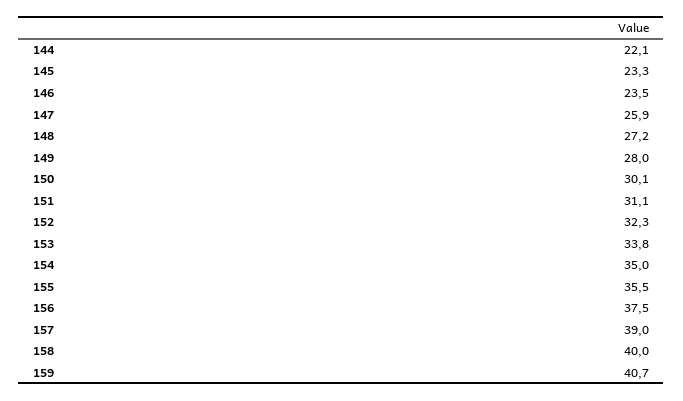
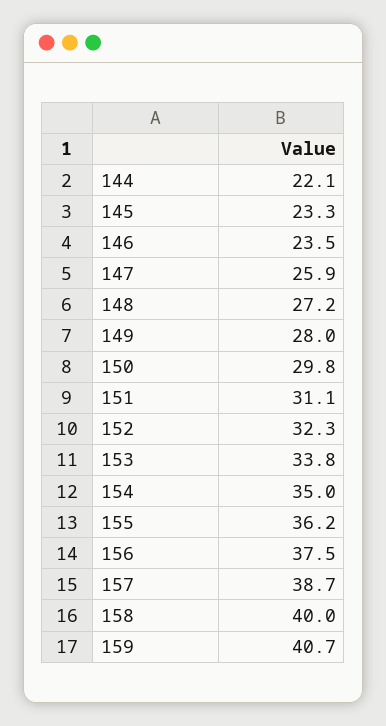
  {
    "144": 22.1,
    "145": 23.3,
    "146": 23.5,
    "147": 25.9,
    "148": 27.2,
    "149": 28,
-   "150": 30.1,
+   "150": 29.8,
    "151": 31.1,
    "152": 32.3,
    "153": 33.8,
    "154": 35,
-   "155": 35.5,
+   "155": 36.2,
    "156": 37.5,
-   "157": 39,
+   "157": 38.7,
    "158": 40,
    "159": 40.7
  }

